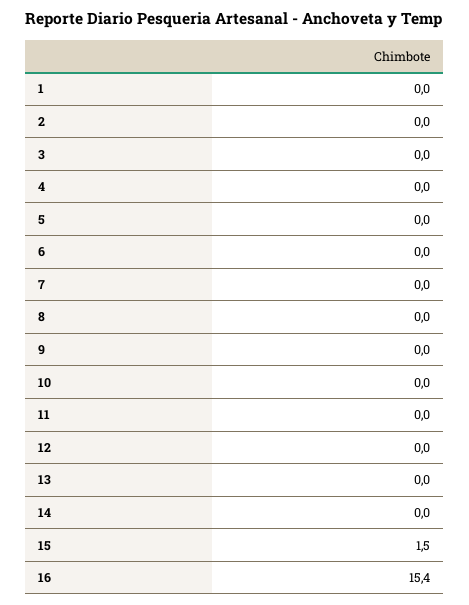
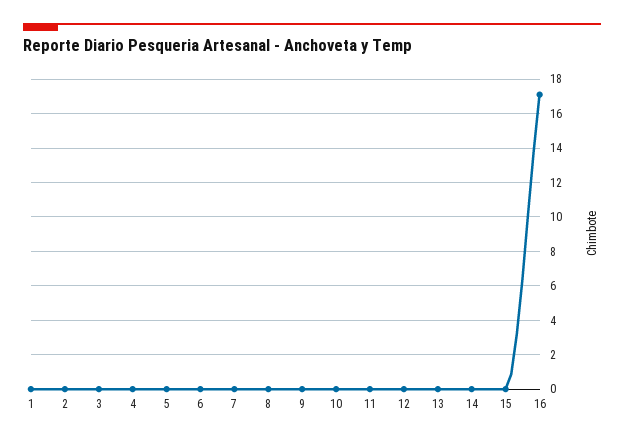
  {
    "1": 0,
    "2": 0,
    "3": 0,
    "4": 0,
    "5": 0,
    "6": 0,
    "7": 0,
    "8": 0,
    "9": 0,
    "10": 0,
    "11": 0,
    "12": 0,
    "13": 0,
    "14": 0,
-   "15": 1.5,
+   "15": 0,
-   "16": 15.4
+   "16": 17
  }

